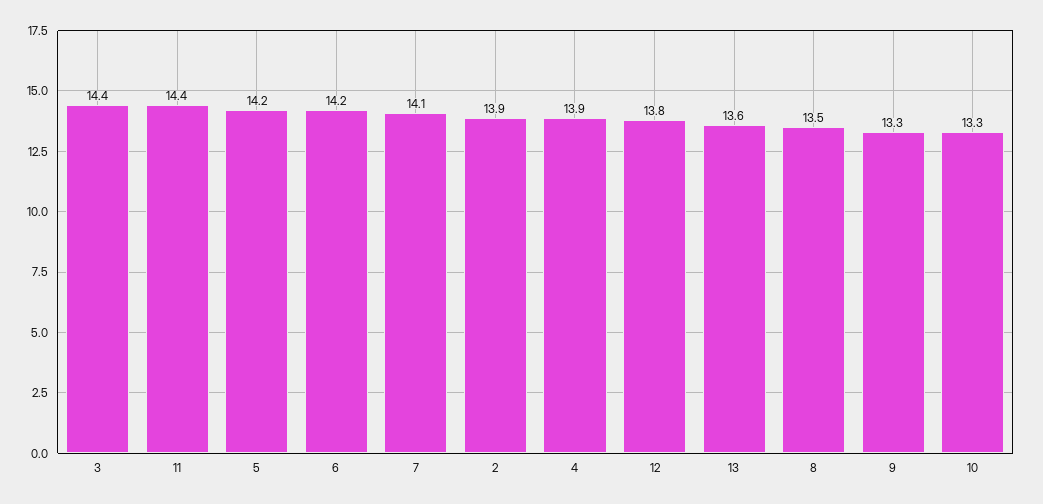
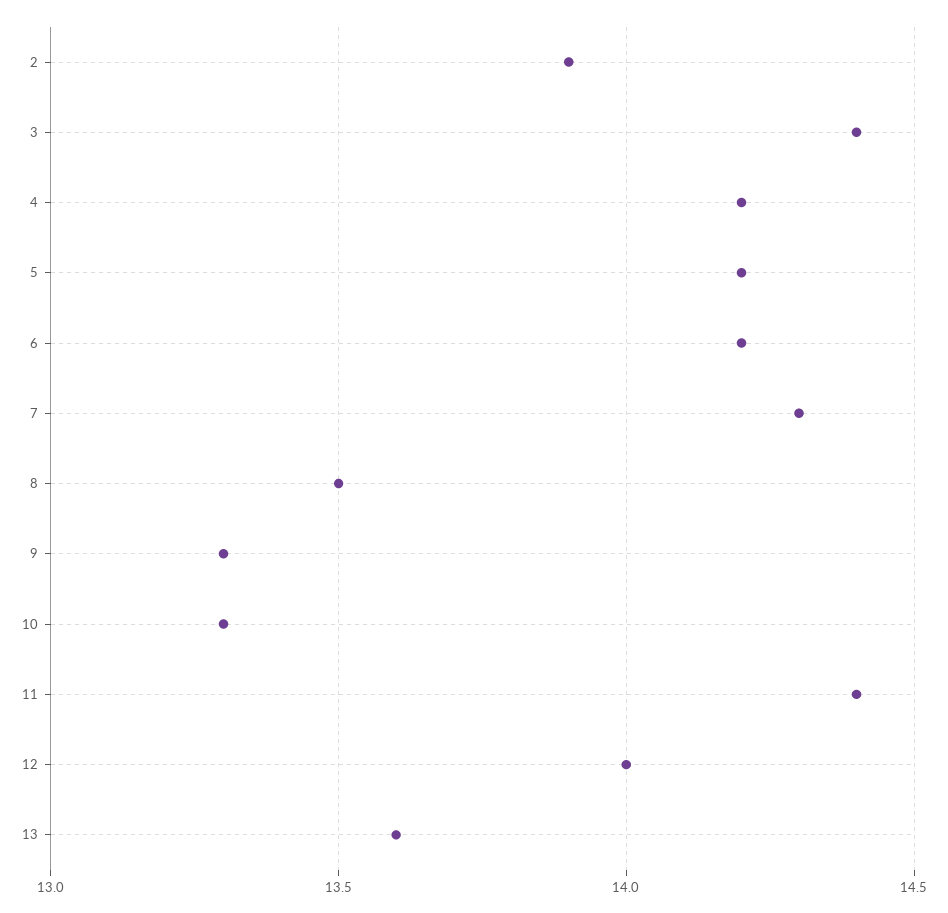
  {
    "3": 14.4,
    "11": 14.4,
    "5": 14.2,
    "6": 14.2,
-   "7": 14.1,
+   "7": 14.3,
    "2": 13.9,
-   "4": 13.9,
+   "4": 14.2,
-   "12": 13.8,
+   "12": 14,
    "13": 13.6,
    "8": 13.5,
    "9": 13.3,
    "10": 13.3
  }

